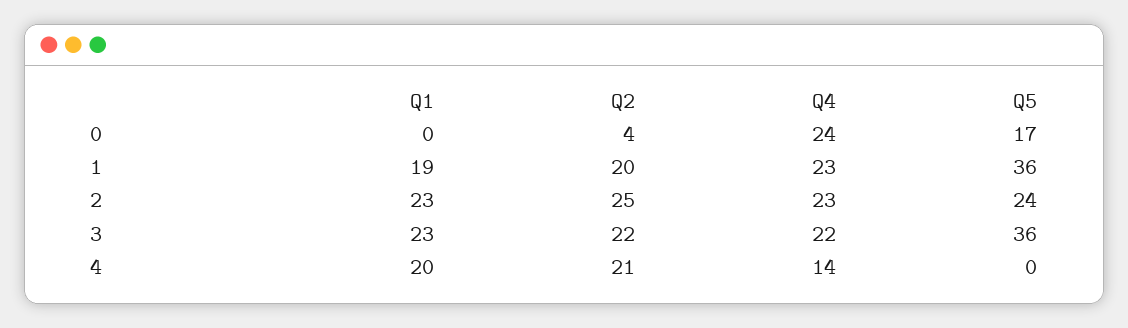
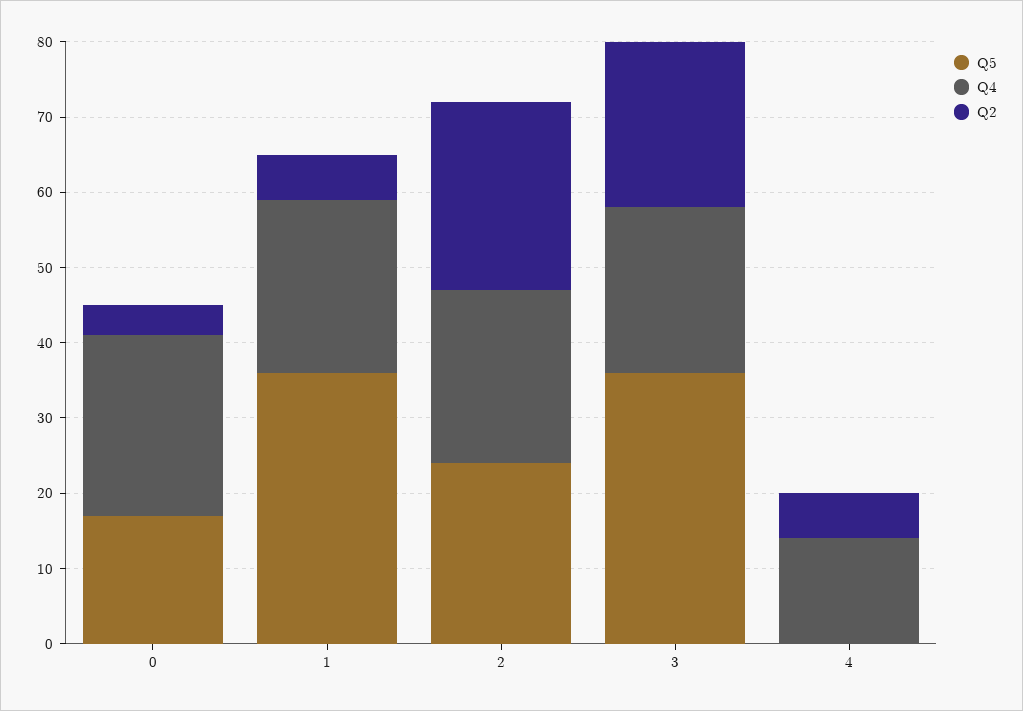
  {
-   "Q1": {
-     "0": 0,
-     "1": 19,
-     "2": 23,
-     "3": 23,
-     "4": 20
-   },
    "Q2": {
      "0": 4,
-     "1": 20,
+     "1": 5,
      "2": 25,
      "3": 22,
-     "4": 21
+     "4": 5
    },
    "Q4": {
      "0": 24,
      "1": 23,
      "2": 23,
      "3": 22,
      "4": 14
    },
    "Q5": {
      "0": 17,
      "1": 36,
      "2": 24,
      "3": 36,
      "4": 0
    }
  }

